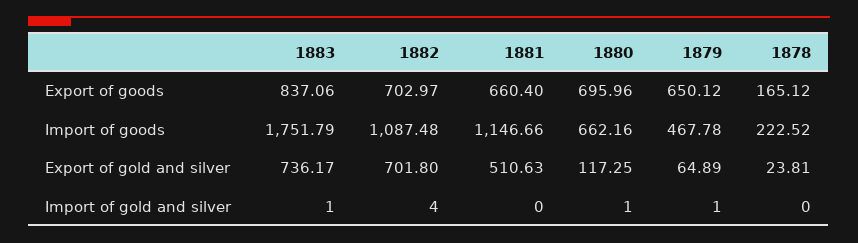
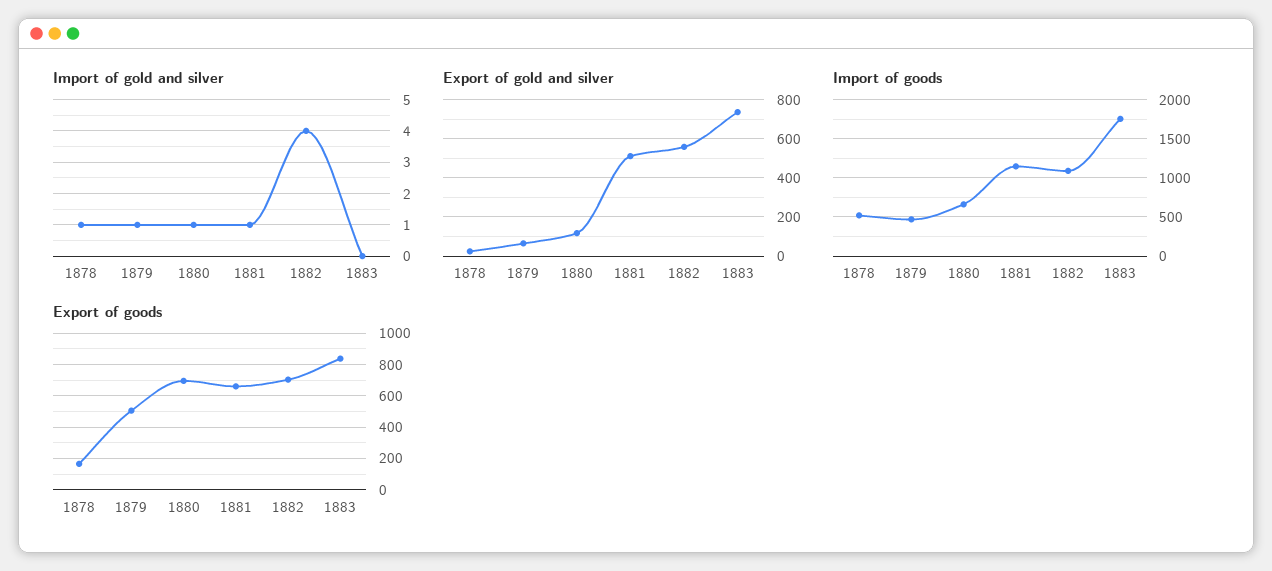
  {
    "Export of goods": {
      "1883": 837.06,
      "1882": 702.97,
      "1881": 660.4,
      "1880": 695.96,
-     "1879": 650.12,
+     "1879": 500,
      "1878": 165.12
    },
    "Import of goods": {
      "1883": 1751.79,
      "1882": 1087.48,
      "1881": 1146.66,
      "1880": 662.16,
      "1879": 467.78,
-     "1878": 222.52
+     "1878": 500
    },
    "Export of gold and silver": {
      "1883": 736.17,
-     "1882": 701.8,
+     "1882": 550,
      "1881": 510.63,
      "1880": 117.25,
      "1879": 64.89,
      "1878": 23.81
    },
    "Import of gold and silver": {
-     "1883": 1,
+     "1883": 0,
      "1882": 4,
-     "1881": 0,
+     "1881": 1,
      "1880": 1,
      "1879": 1,
-     "1878": 0
+     "1878": 1
    }
  }

